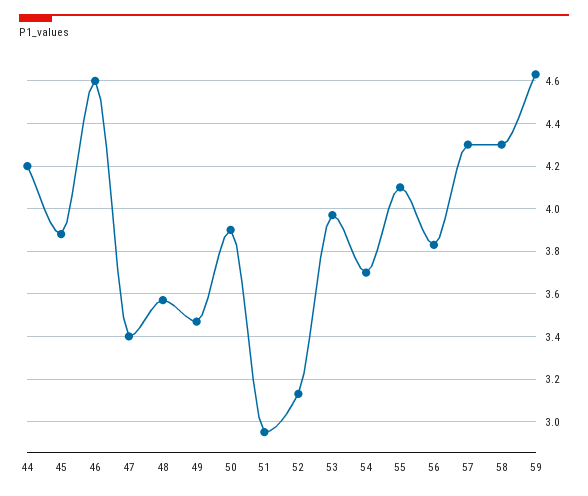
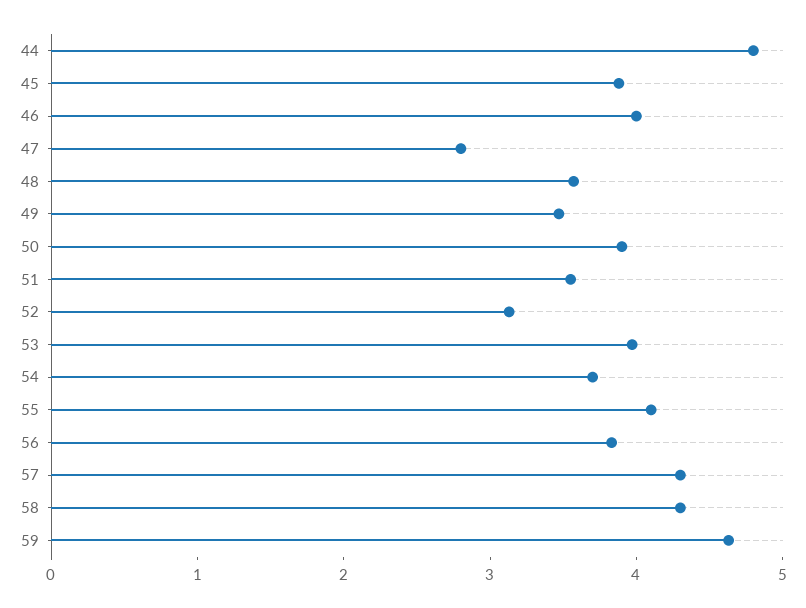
  {
-   "44": 4.2,
+   "44": 4.8,
    "45": 3.9,
-   "46": 4.6,
+   "46": 4,
-   "47": 3.4,
+   "47": 2.8,
    "48": 3.55,
    "49": 3.45,
    "50": 3.9,
-   "51": 2.95,
+   "51": 3.6,
    "52": 3.15,
    "53": 3.95,
    "54": 3.7,
    "55": 4.1,
    "56": 3.85,
    "57": 4.3,
    "58": 4.3,
    "59": 4.65
  }

